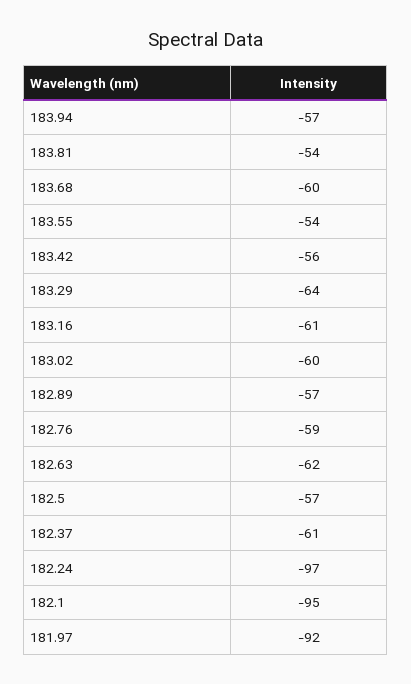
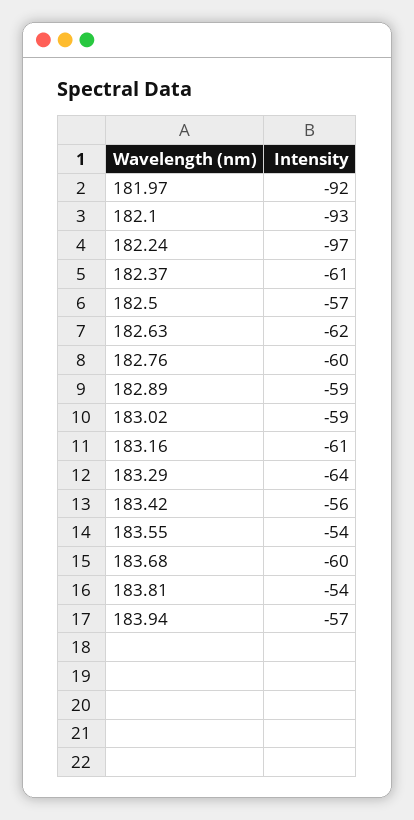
  {
    "183.94": -57,
    "183.81": -54,
    "183.68": -60,
    "183.55": -54,
    "183.42": -56,
    "183.29": -64,
    "183.16": -61,
-   "183.02": -60,
+   "183.02": -59,
-   "182.89": -57,
+   "182.89": -59,
-   "182.76": -59,
+   "182.76": -60,
    "182.63": -62,
    "182.5": -57,
    "182.37": -61,
    "182.24": -97,
-   "182.1": -95,
+   "182.1": -93,
    "181.97": -92
  }

